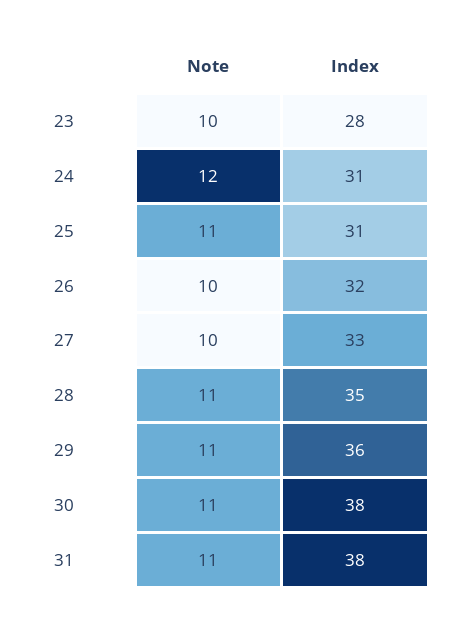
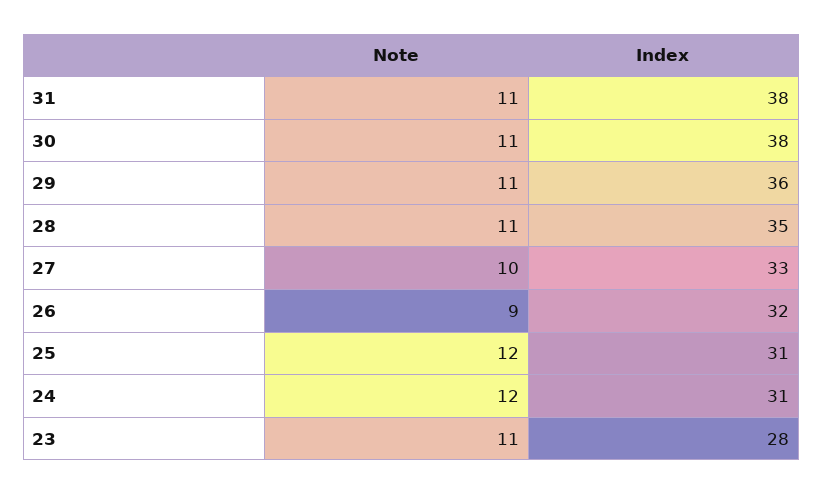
  {
    "Note": {
-     "23": 10,
+     "23": 11,
      "24": 12,
-     "25": 11,
+     "25": 12,
-     "26": 10,
+     "26": 9,
      "27": 10,
      "28": 11,
      "29": 11,
      "30": 11,
      "31": 11
    },
    "Index": {
      "23": 28,
      "24": 31,
      "25": 31,
      "26": 32,
      "27": 33,
      "28": 35,
      "29": 36,
      "30": 38,
      "31": 38
    }
  }

